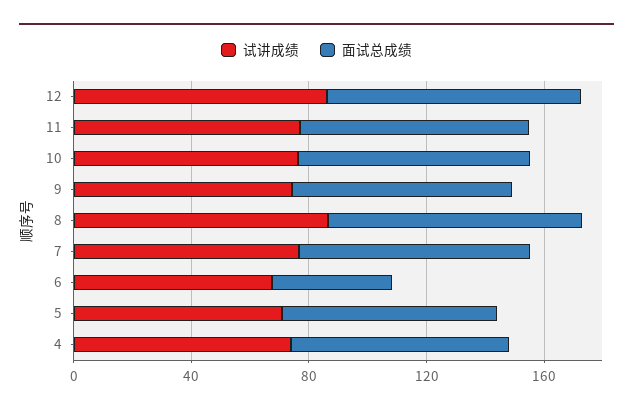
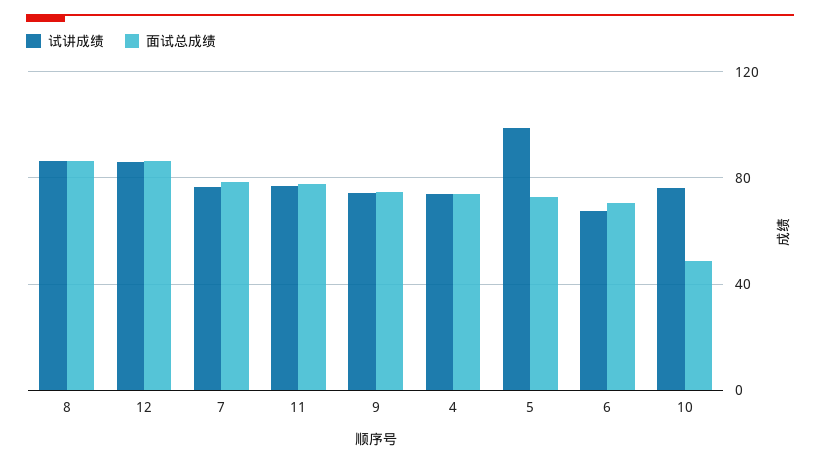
  {
    "试讲成绩": {
      "12": 85,
      "11": 75,
      "10": 75,
      "9": 75,
      "8": 85,
      "7": 75,
      "6": 65,
-     "5": 70,
+     "5": 100,
      "4": 75
    },
    "面试总成绩": {
      "12": 85,
      "11": 80,
-     "10": 80,
+     "10": 50,
      "9": 75,
      "8": 85,
      "7": 80,
-     "6": 40,
+     "6": 70,
      "5": 75,
      "4": 75
    }
  }

